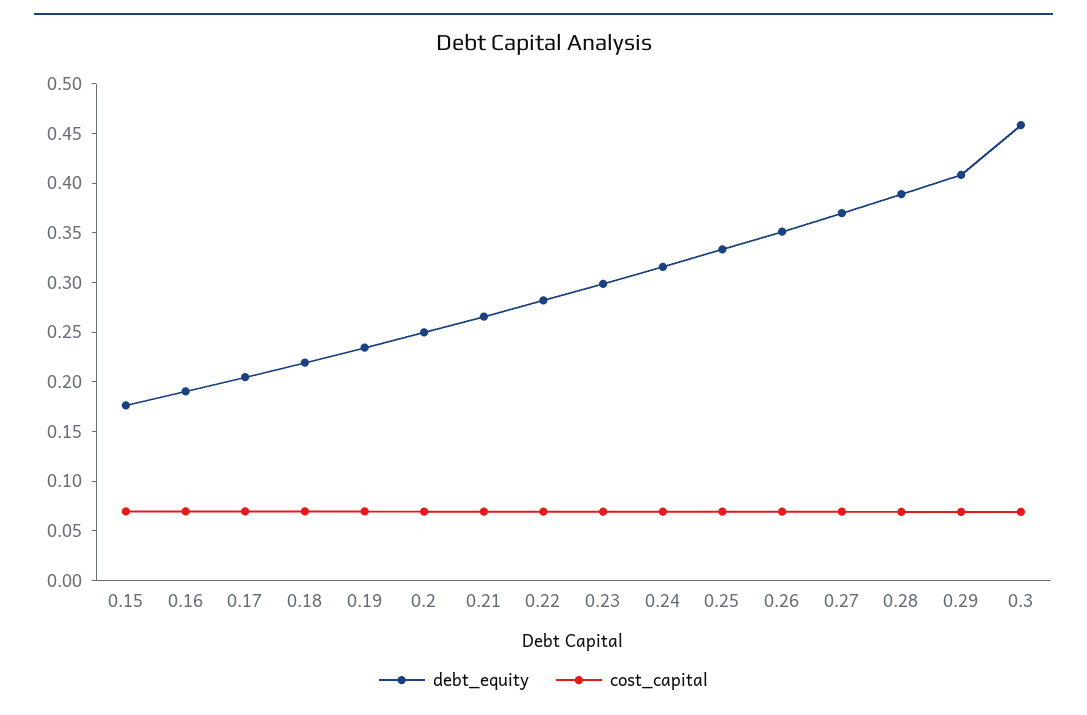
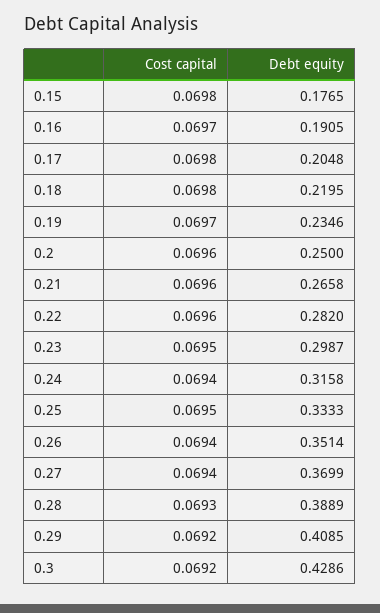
  {
    "debt_equity": {
      "0.15": 0.1765,
      "0.16": 0.1905,
      "0.17": 0.2048,
      "0.18": 0.2195,
      "0.19": 0.2346,
      "0.2": 0.25,
      "0.21": 0.2658,
      "0.22": 0.282,
      "0.23": 0.2987,
      "0.24": 0.3158,
      "0.25": 0.3333,
      "0.26": 0.3514,
      "0.27": 0.3699,
      "0.28": 0.3889,
      "0.29": 0.4085,
-     "0.3": 0.46
+     "0.3": 0.4286
    },
    "cost_capital": {
      "0.15": 0.0698,
      "0.16": 0.0697,
      "0.17": 0.0698,
      "0.18": 0.0698,
      "0.19": 0.0697,
      "0.2": 0.0696,
      "0.21": 0.0696,
      "0.22": 0.0696,
      "0.23": 0.0695,
      "0.24": 0.0694,
      "0.25": 0.0695,
      "0.26": 0.0694,
      "0.27": 0.0694,
      "0.28": 0.0693,
      "0.29": 0.0692,
      "0.3": 0.0692
    }
  }

